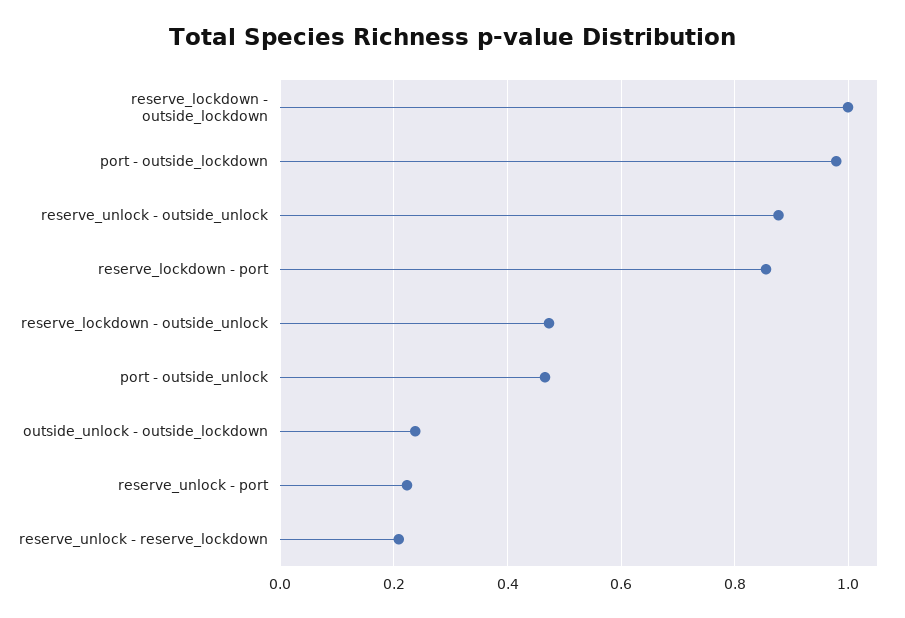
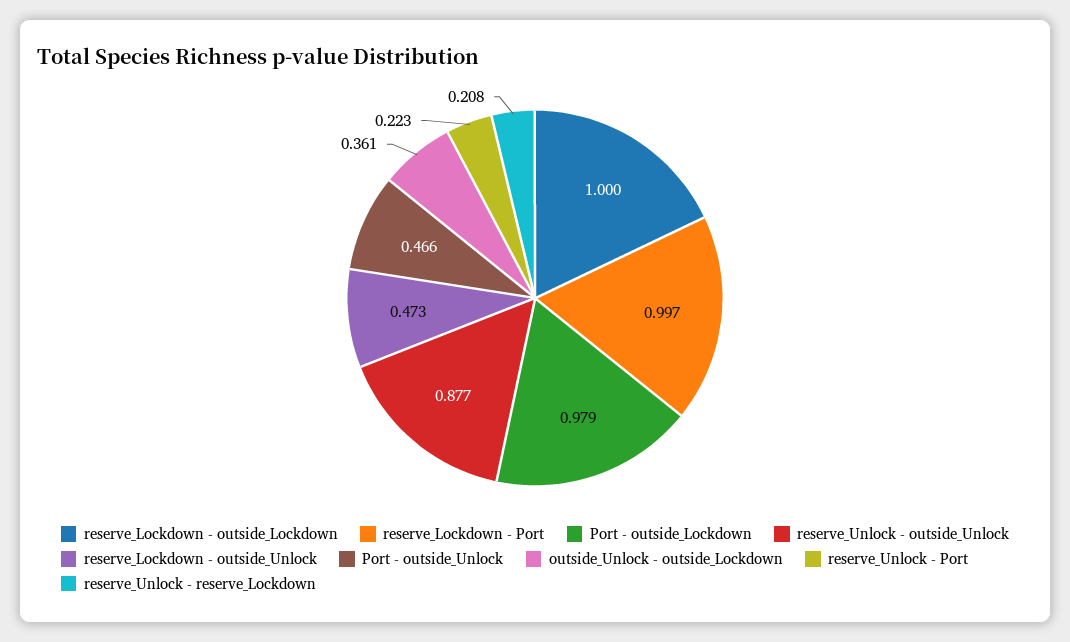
  {
    "reserve_lockdown - outside_lockdown": 1,
    "port - outside_lockdown": 0.979,
    "reserve_unlock - outside_unlock": 0.877,
-   "reserve_lockdown - port": 0.86,
+   "reserve_lockdown - port": 0.997,
    "reserve_lockdown - outside_unlock": 0.473,
    "port - outside_unlock": 0.466,
-   "outside_unlock - outside_lockdown": 0.24,
+   "outside_unlock - outside_lockdown": 0.361,
    "reserve_unlock - port": 0.223,
    "reserve_unlock - reserve_lockdown": 0.208
  }

